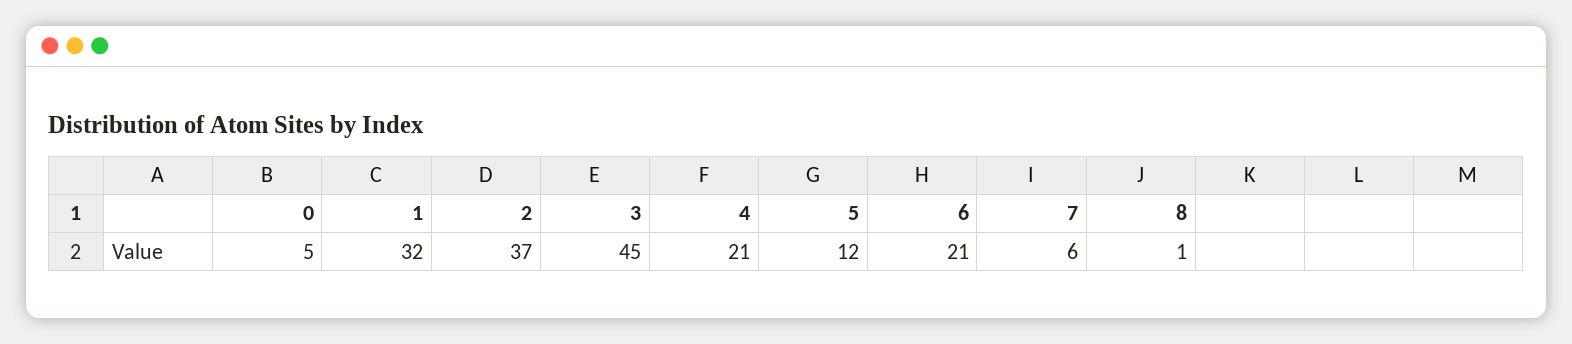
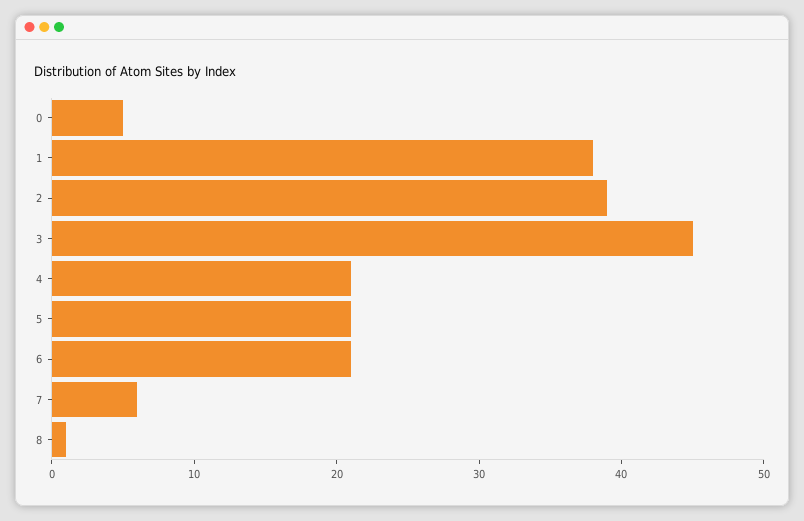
  {
    "0": 5,
-   "1": 32,
+   "1": 38,
-   "2": 37,
+   "2": 39,
    "3": 45,
    "4": 21,
-   "5": 12,
+   "5": 21,
    "6": 21,
    "7": 6,
    "8": 1
  }

